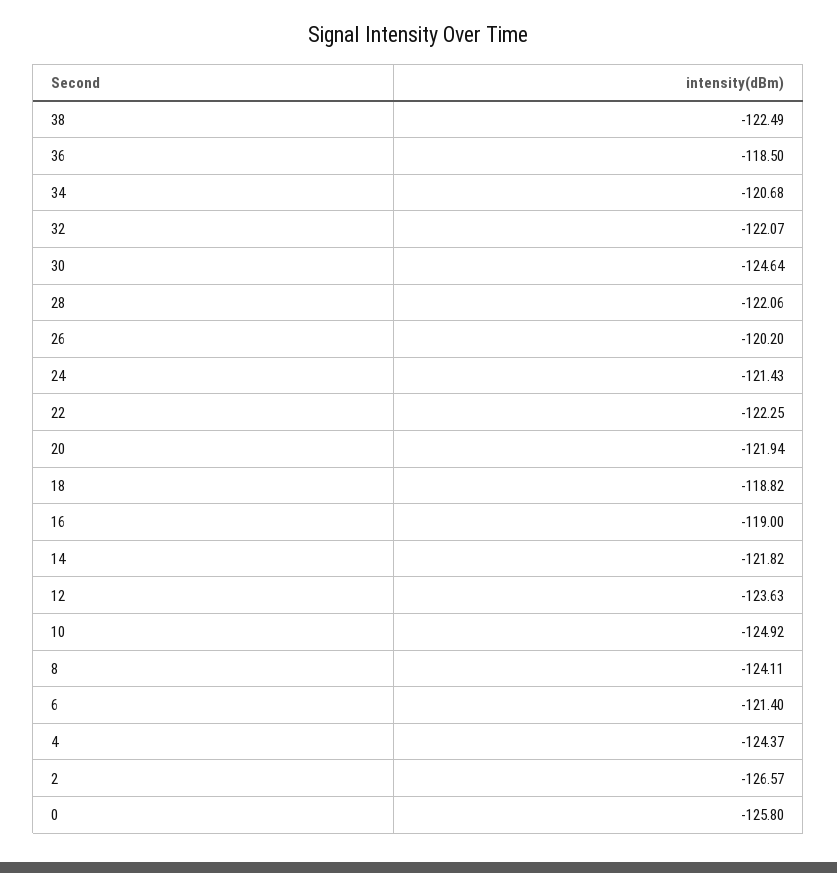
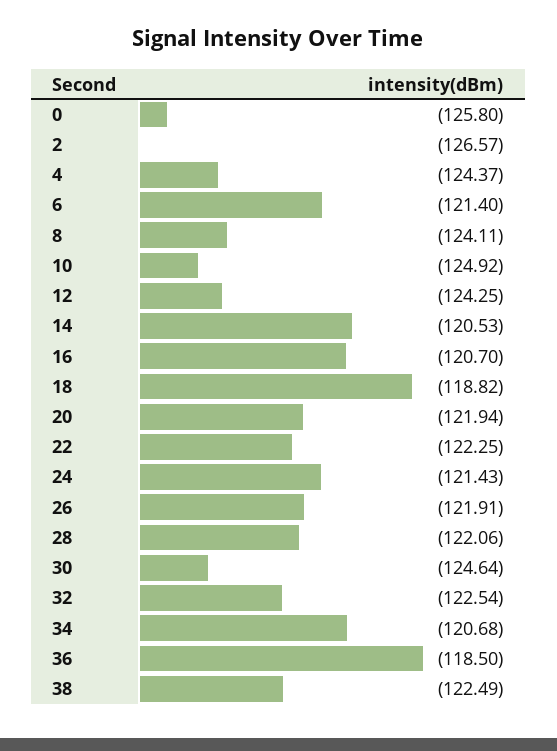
  {
    "38": -122.49,
    "36": -118.5,
    "34": -120.68,
-   "32": -122.07,
+   "32": -122.54,
    "30": -124.64,
    "28": -122.06,
-   "26": -120.2,
+   "26": -121.91,
    "24": -121.43,
    "22": -122.25,
    "20": -121.94,
    "18": -118.82,
-   "16": -119,
+   "16": -120.7,
-   "14": -121.82,
+   "14": -120.53,
-   "12": -123.63,
+   "12": -124.25,
    "10": -124.92,
    "8": -124.11,
    "6": -121.4,
    "4": -124.37,
    "2": -126.57,
    "0": -125.8
  }

